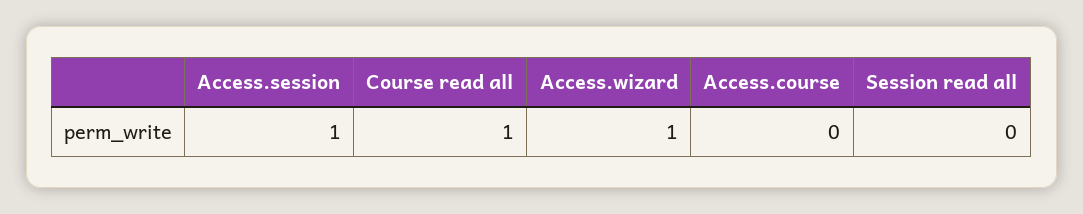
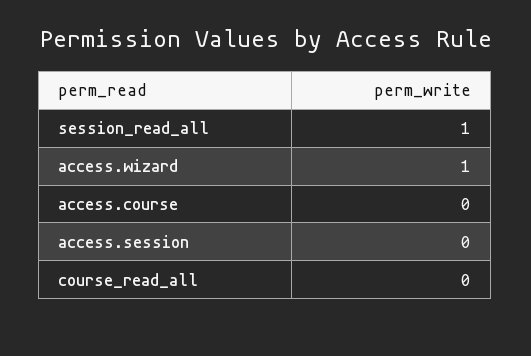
  {
-   "Access.session": 1,
+   "Access.session": 0,
-   "Course read all": 1,
+   "Course read all": 0,
    "Access.wizard": 1,
    "Access.course": 0,
-   "Session read all": 0
+   "Session read all": 1
  }

